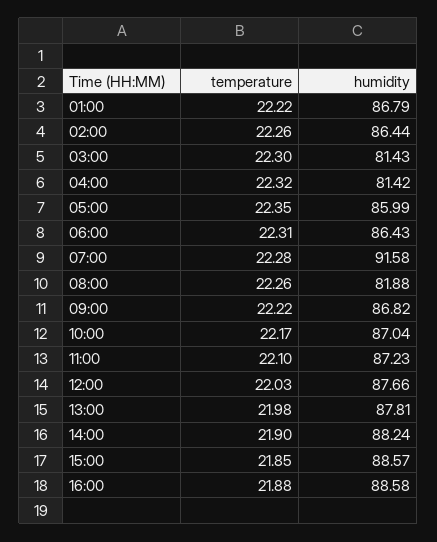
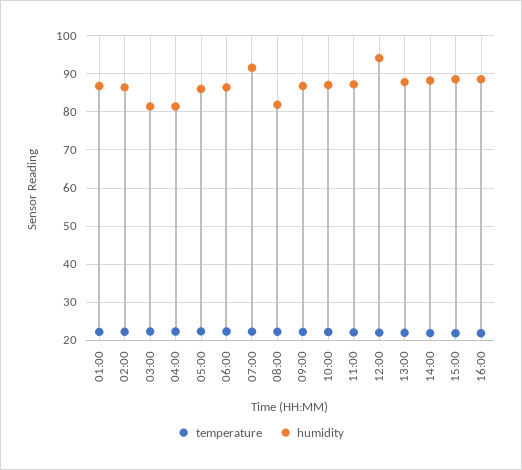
  {
    "temperature": {
      "01:00": 22.22,
      "02:00": 22.26,
      "03:00": 22.3,
      "04:00": 22.32,
      "05:00": 22.35,
      "06:00": 22.31,
      "07:00": 22.28,
      "08:00": 22.26,
      "09:00": 22.22,
      "10:00": 22.17,
      "11:00": 22.1,
      "12:00": 22.03,
      "13:00": 21.98,
      "14:00": 21.9,
      "15:00": 21.85,
      "16:00": 21.88
    },
    "humidity": {
      "01:00": 86.79,
      "02:00": 86.44,
      "03:00": 81.43,
      "04:00": 81.42,
      "05:00": 85.99,
      "06:00": 86.43,
      "07:00": 91.58,
      "08:00": 81.88,
      "09:00": 86.82,
      "10:00": 87.04,
      "11:00": 87.23,
-     "12:00": 87.66,
+     "12:00": 94,
      "13:00": 87.81,
      "14:00": 88.24,
      "15:00": 88.57,
      "16:00": 88.58
    }
  }

